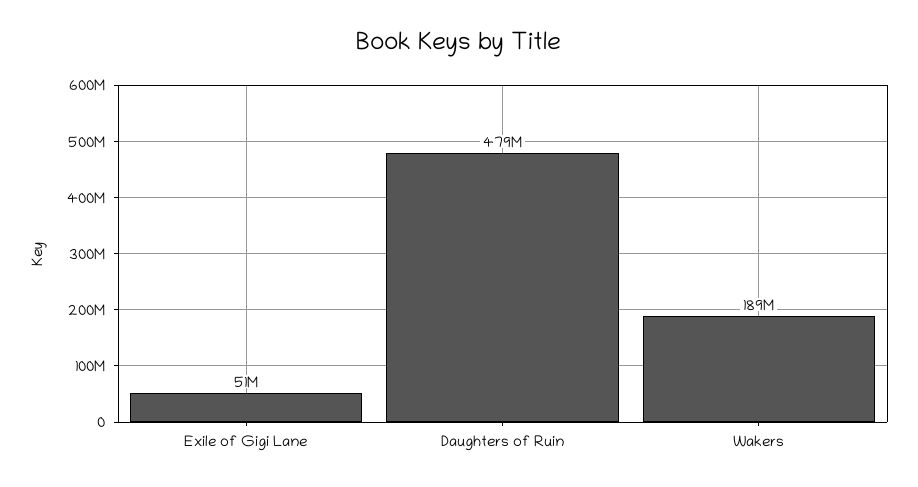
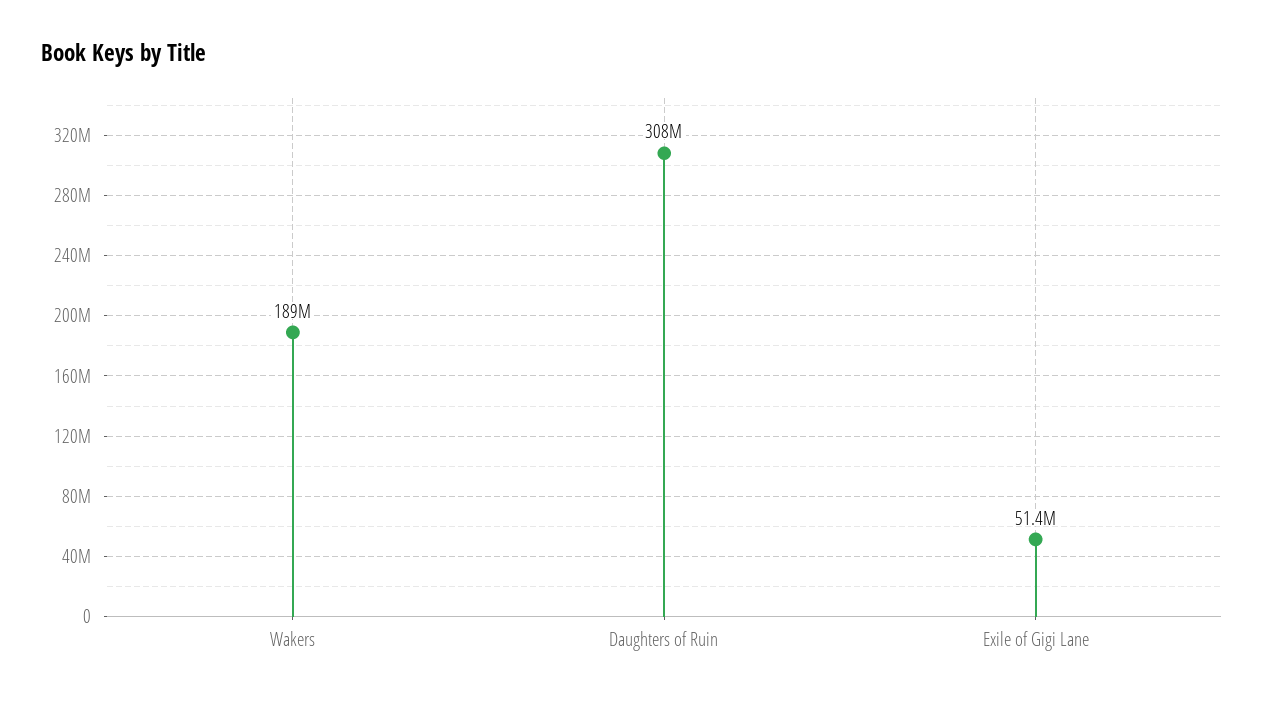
  {
    "Exile of Gigi Lane": 51400000,
-   "Daughters of Ruin": 479000000,
+   "Daughters of Ruin": 308000000,
    "Wakers": 189000000
  }

